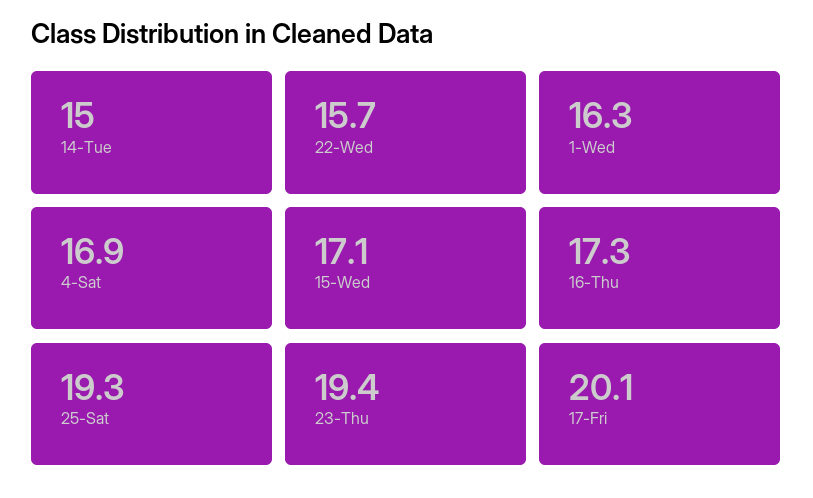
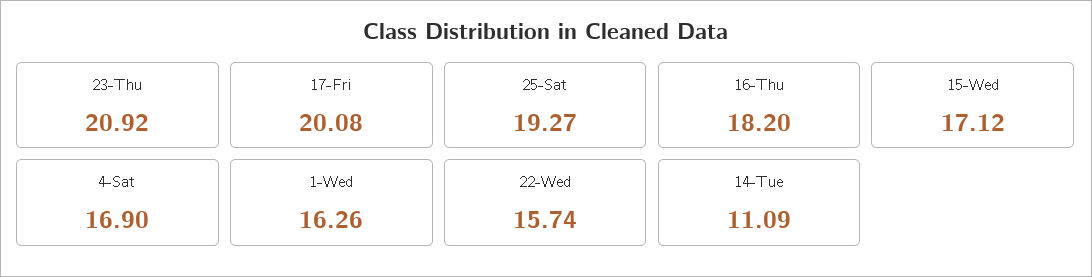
  {
-   "14-Tue": 15,
+   "14-Tue": 11.09,
    "22-Wed": 15.74,
    "1-Wed": 16.26,
    "4-Sat": 16.9,
    "15-Wed": 17.12,
-   "16-Thu": 17.3,
+   "16-Thu": 18.2,
    "25-Sat": 19.27,
-   "23-Thu": 19.4,
+   "23-Thu": 20.92,
    "17-Fri": 20.08
  }

